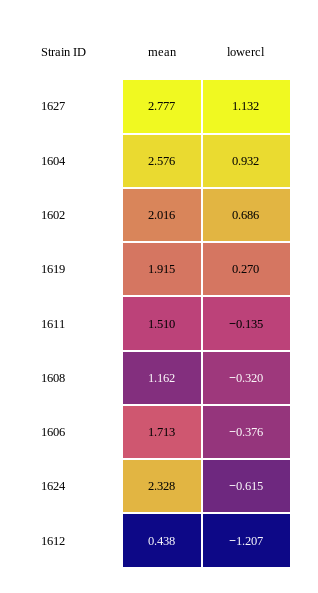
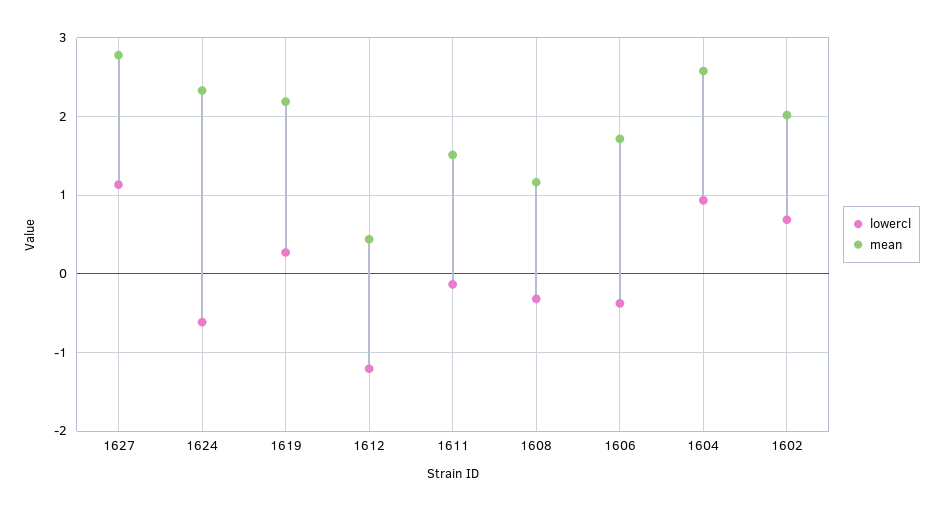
  {
    "mean": {
      "1627": 2.777,
      "1604": 2.576,
      "1602": 2.016,
-     "1619": 1.915,
+     "1619": 2.2,
      "1611": 1.51,
      "1608": 1.162,
      "1606": 1.713,
      "1624": 2.328,
      "1612": 0.438
    },
    "lowercl": {
      "1627": 1.132,
      "1604": 0.932,
      "1602": 0.686,
      "1619": 0.27,
      "1611": -0.135,
      "1608": -0.32,
      "1606": -0.376,
      "1624": -0.615,
      "1612": -1.207
    }
  }

